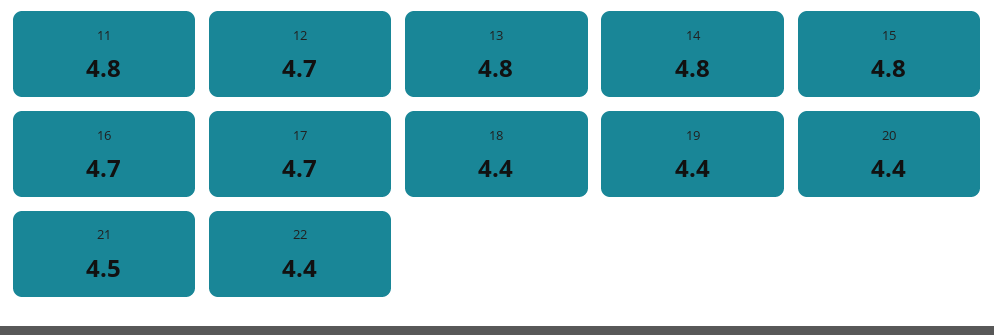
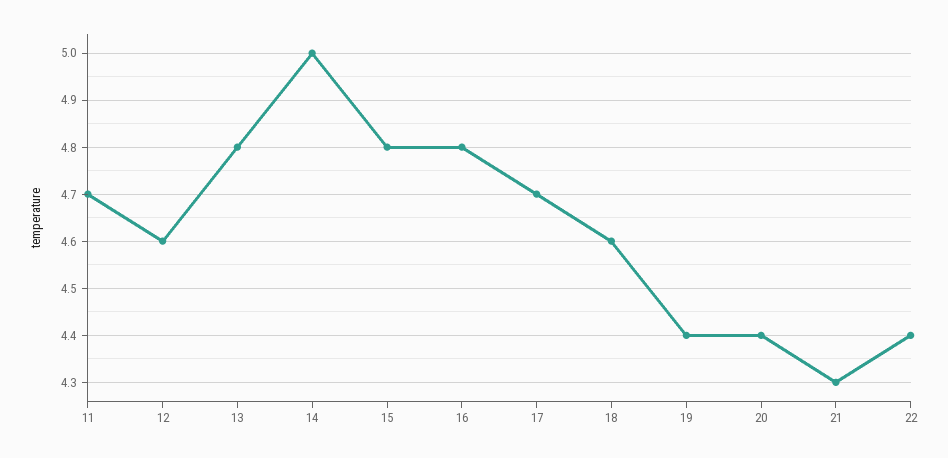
  {
-   "11": 4.8,
+   "11": 4.7,
-   "12": 4.7,
+   "12": 4.6,
    "13": 4.8,
-   "14": 4.8,
+   "14": 5,
    "15": 4.8,
-   "16": 4.7,
+   "16": 4.8,
    "17": 4.7,
-   "18": 4.4,
+   "18": 4.6,
    "19": 4.4,
    "20": 4.4,
-   "21": 4.5,
+   "21": 4.3,
    "22": 4.4
  }

